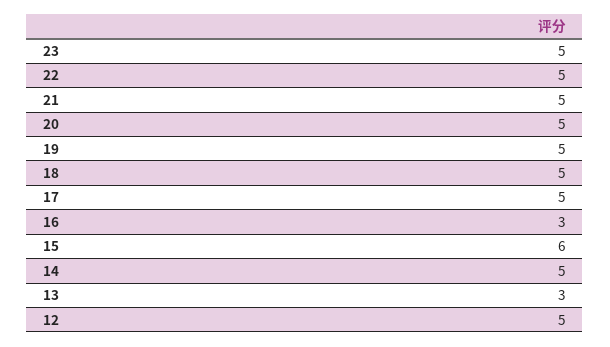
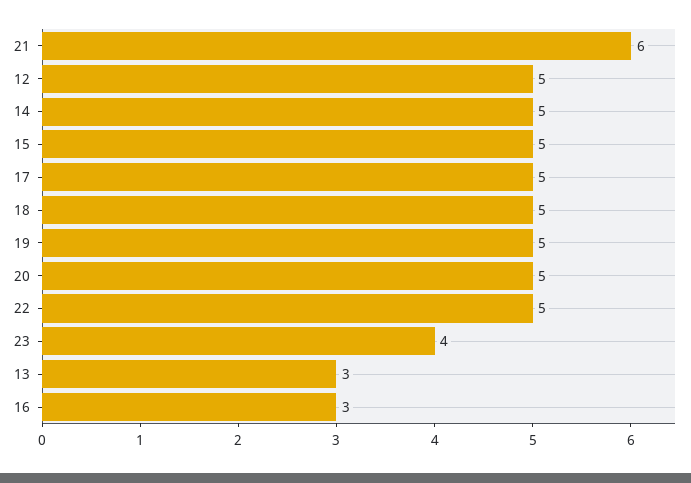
  {
-   "23": 5,
+   "23": 4,
    "22": 5,
-   "21": 5,
+   "21": 6,
    "20": 5,
    "19": 5,
    "18": 5,
    "17": 5,
    "16": 3,
-   "15": 6,
+   "15": 5,
    "14": 5,
    "13": 3,
    "12": 5
  }

